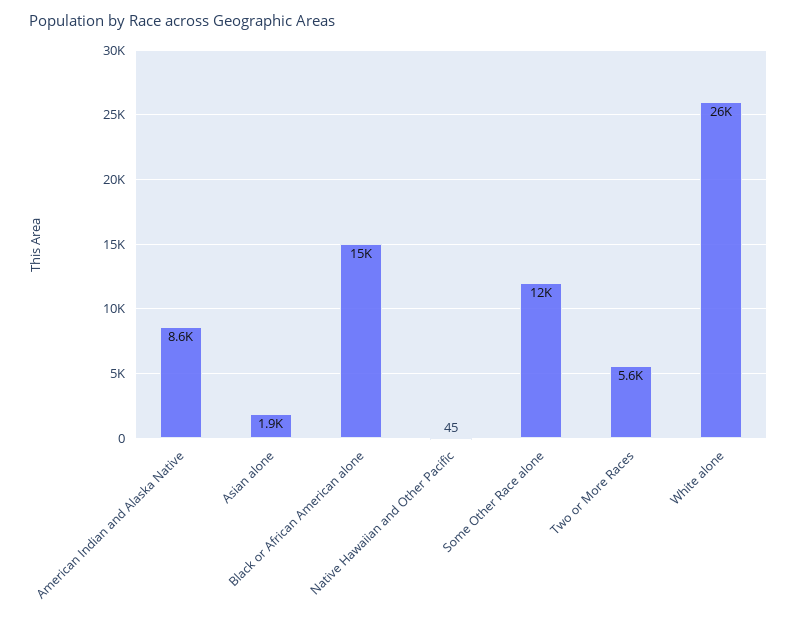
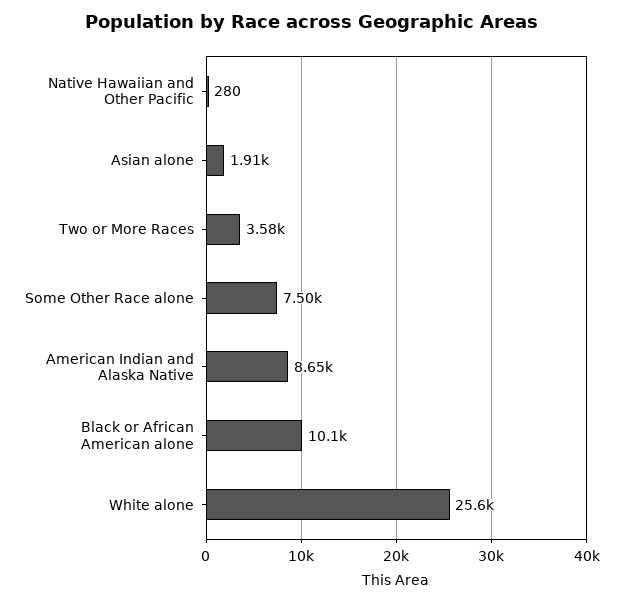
  {
    "American Indian and Alaska Native": 8650,
    "Asian alone": 1910,
-   "Black or African American alone": 15000,
+   "Black or African American alone": 10100,
-   "Native Hawaiian and Other Pacific": 45,
+   "Native Hawaiian and Other Pacific": 280,
-   "Some Other Race alone": 12000,
+   "Some Other Race alone": 7500,
-   "Two or More Races": 5600,
+   "Two or More Races": 3580,
    "White alone": 25600
  }

